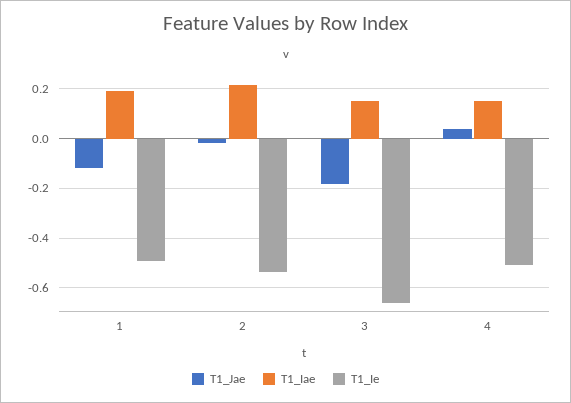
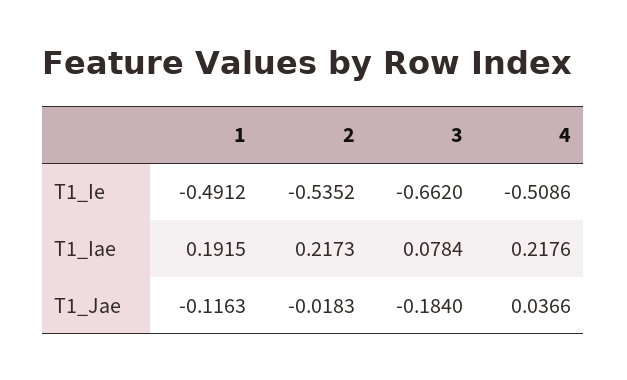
  {
    "T1_Jae": {
      "1": -0.1163,
      "2": -0.0183,
      "3": -0.184,
      "4": 0.0366
    },
    "T1_Iae": {
      "1": 0.1915,
      "2": 0.2173,
-     "3": 0.15,
+     "3": 0.0784,
-     "4": 0.15
+     "4": 0.2176
    },
    "T1_Ie": {
      "1": -0.4912,
      "2": -0.5352,
      "3": -0.662,
      "4": -0.5086
    }
  }

